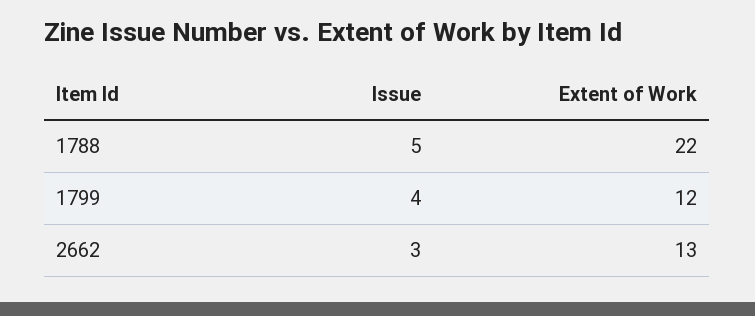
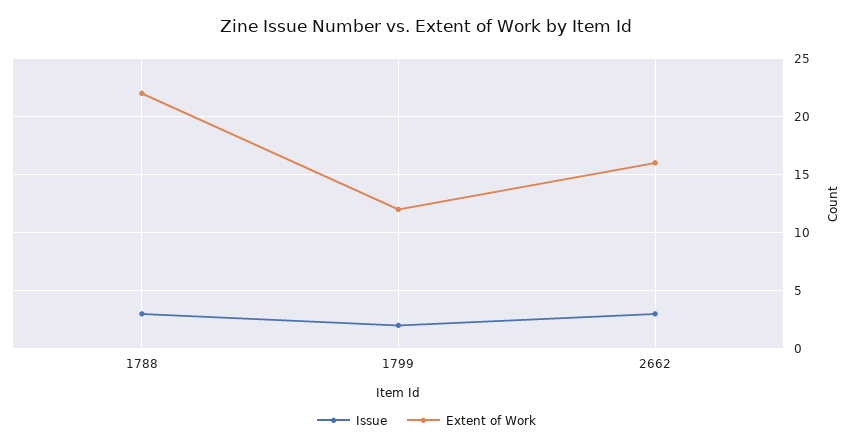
  {
    "Issue": {
-     "1788": 5,
+     "1788": 3,
-     "1799": 4,
+     "1799": 2,
      "2662": 3
    },
    "Extent of Work": {
      "1788": 22,
      "1799": 12,
-     "2662": 13
+     "2662": 16
    }
  }

